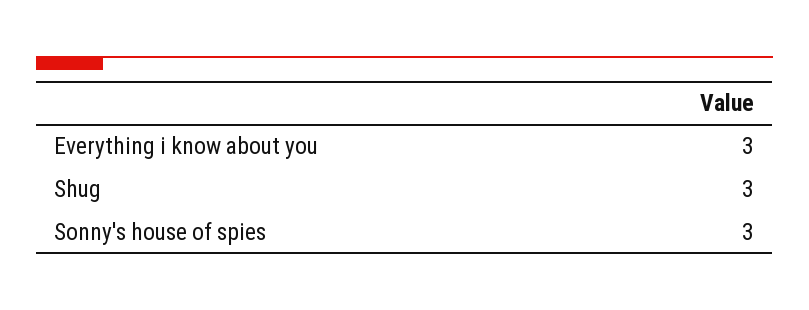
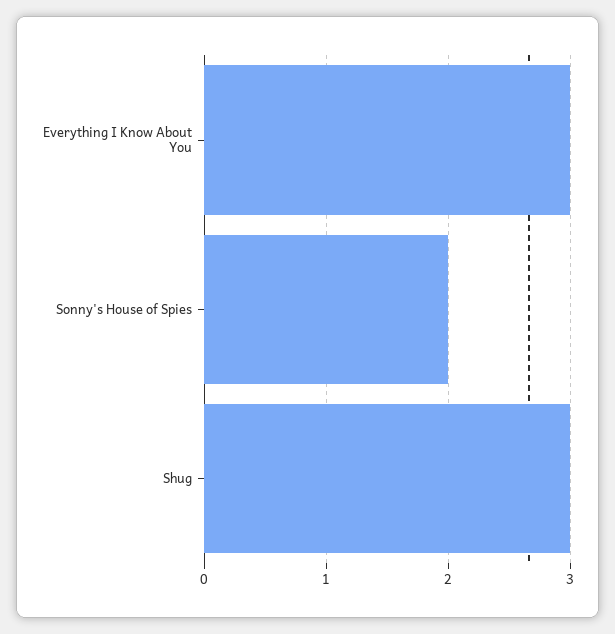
  {
    "Everything i know about you": 3,
    "Shug": 3,
-   "Sonny's house of spies": 3
+   "Sonny's house of spies": 2
  }

